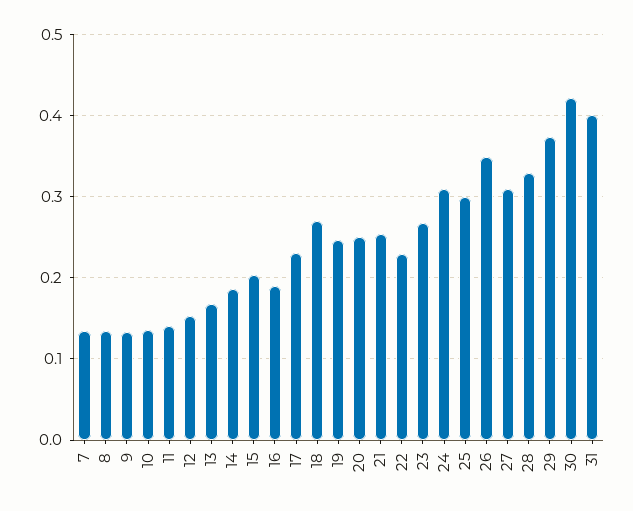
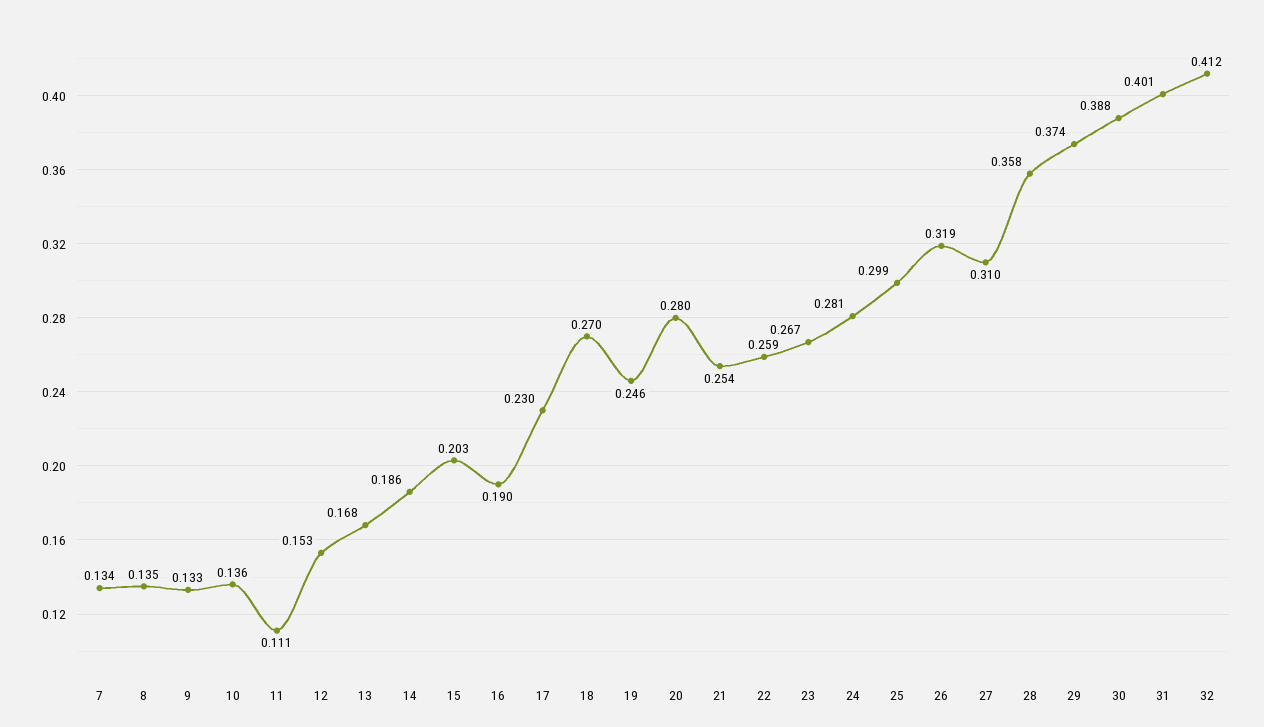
  {
    "7": 0.134,
    "8": 0.135,
    "9": 0.133,
    "10": 0.136,
-   "11": 0.14,
+   "11": 0.111,
    "12": 0.153,
    "13": 0.168,
    "14": 0.186,
    "15": 0.203,
    "16": 0.19,
    "17": 0.23,
    "18": 0.27,
    "19": 0.246,
-   "20": 0.25,
+   "20": 0.28,
    "21": 0.254,
-   "22": 0.23,
+   "22": 0.259,
    "23": 0.267,
-   "24": 0.31,
+   "24": 0.281,
    "25": 0.299,
-   "26": 0.35,
+   "26": 0.319,
    "27": 0.31,
-   "28": 0.33,
+   "28": 0.358,
    "29": 0.374,
-   "30": 0.42,
+   "30": 0.388,
-   "31": 0.401
+   "31": 0.401,
+   "32": 0.412
  }

